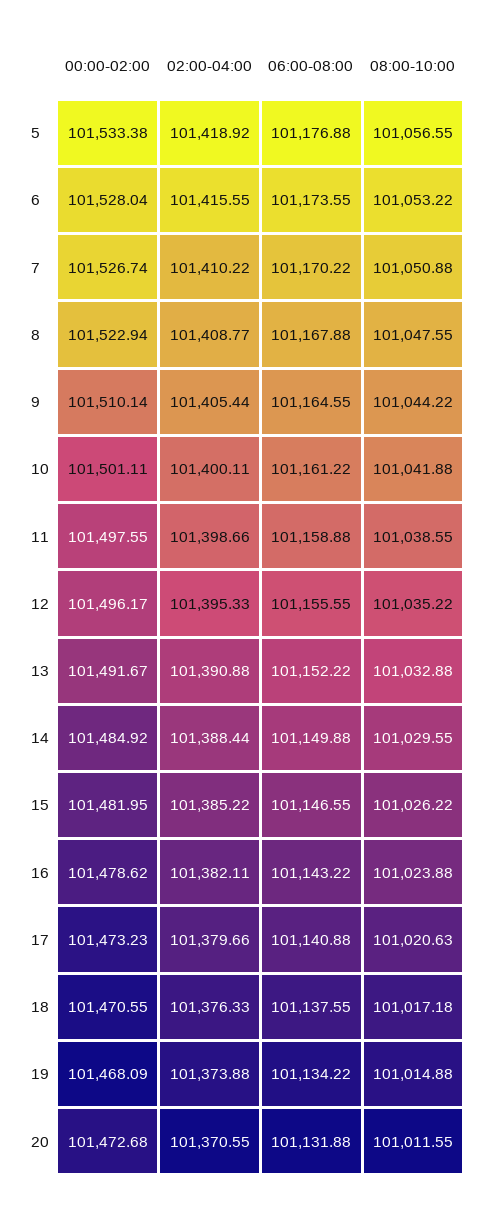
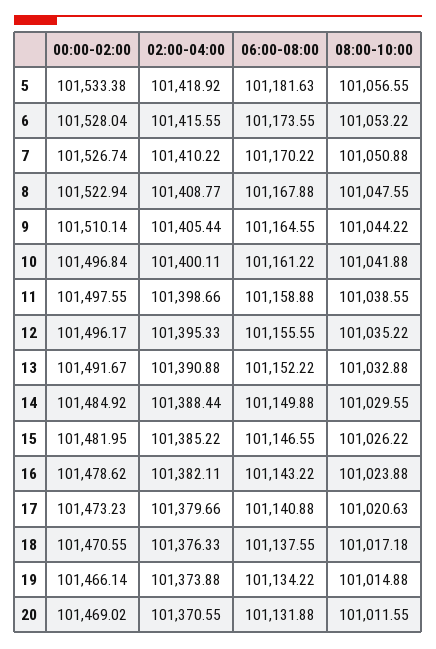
  {
    "00:00-02:00": {
      "5": 101533.38,
      "6": 101528.04,
      "7": 101526.74,
      "8": 101522.94,
      "9": 101510.14,
-     "10": 101501.11,
+     "10": 101496.84,
      "11": 101497.55,
      "12": 101496.17,
      "13": 101491.67,
      "14": 101484.92,
      "15": 101481.95,
      "16": 101478.62,
      "17": 101473.23,
      "18": 101470.55,
-     "19": 101468.09,
+     "19": 101466.14,
-     "20": 101472.68
+     "20": 101469.02
    },
    "02:00-04:00": {
      "5": 101418.92,
      "6": 101415.55,
      "7": 101410.22,
      "8": 101408.77,
      "9": 101405.44,
      "10": 101400.11,
      "11": 101398.66,
      "12": 101395.33,
      "13": 101390.88,
      "14": 101388.44,
      "15": 101385.22,
      "16": 101382.11,
      "17": 101379.66,
      "18": 101376.33,
      "19": 101373.88,
      "20": 101370.55
    },
    "06:00-08:00": {
-     "5": 101176.88,
+     "5": 101181.63,
      "6": 101173.55,
      "7": 101170.22,
      "8": 101167.88,
      "9": 101164.55,
      "10": 101161.22,
      "11": 101158.88,
      "12": 101155.55,
      "13": 101152.22,
      "14": 101149.88,
      "15": 101146.55,
      "16": 101143.22,
      "17": 101140.88,
      "18": 101137.55,
      "19": 101134.22,
      "20": 101131.88
    },
    "08:00-10:00": {
      "5": 101056.55,
      "6": 101053.22,
      "7": 101050.88,
      "8": 101047.55,
      "9": 101044.22,
      "10": 101041.88,
      "11": 101038.55,
      "12": 101035.22,
      "13": 101032.88,
      "14": 101029.55,
      "15": 101026.22,
      "16": 101023.88,
      "17": 101020.63,
      "18": 101017.18,
      "19": 101014.88,
      "20": 101011.55
    }
  }

